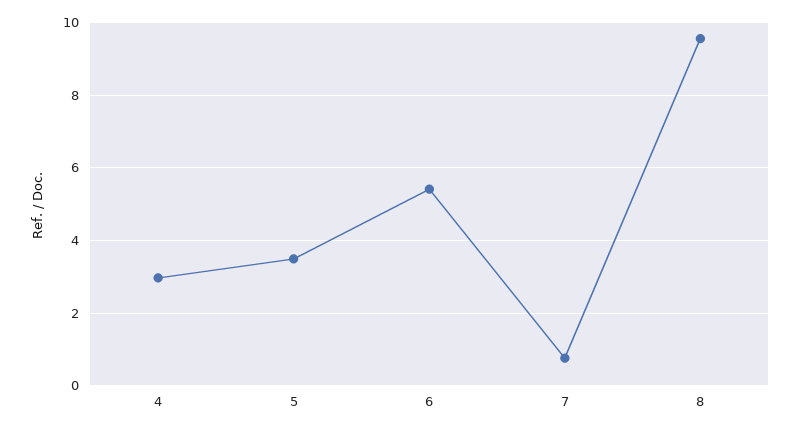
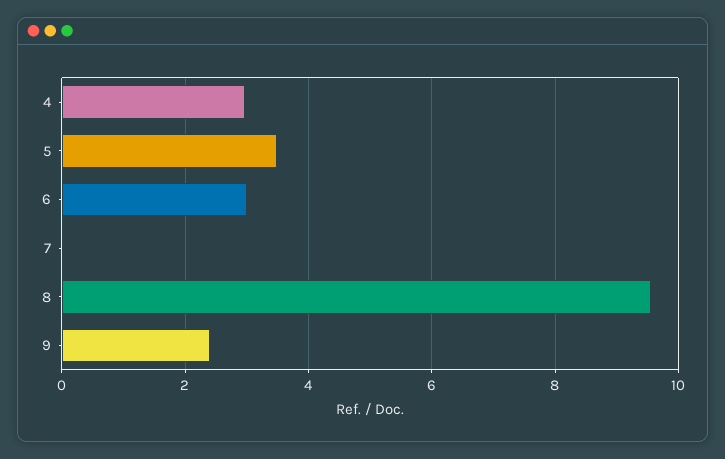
  {
    "4": 3,
    "5": 3.4,
-   "6": 5.4,
+   "6": 3,
-   "7": 0.8,
+   "7": 0,
-   "8": 9.6
+   "8": 9.6,
+   "9": 2.4
  }

